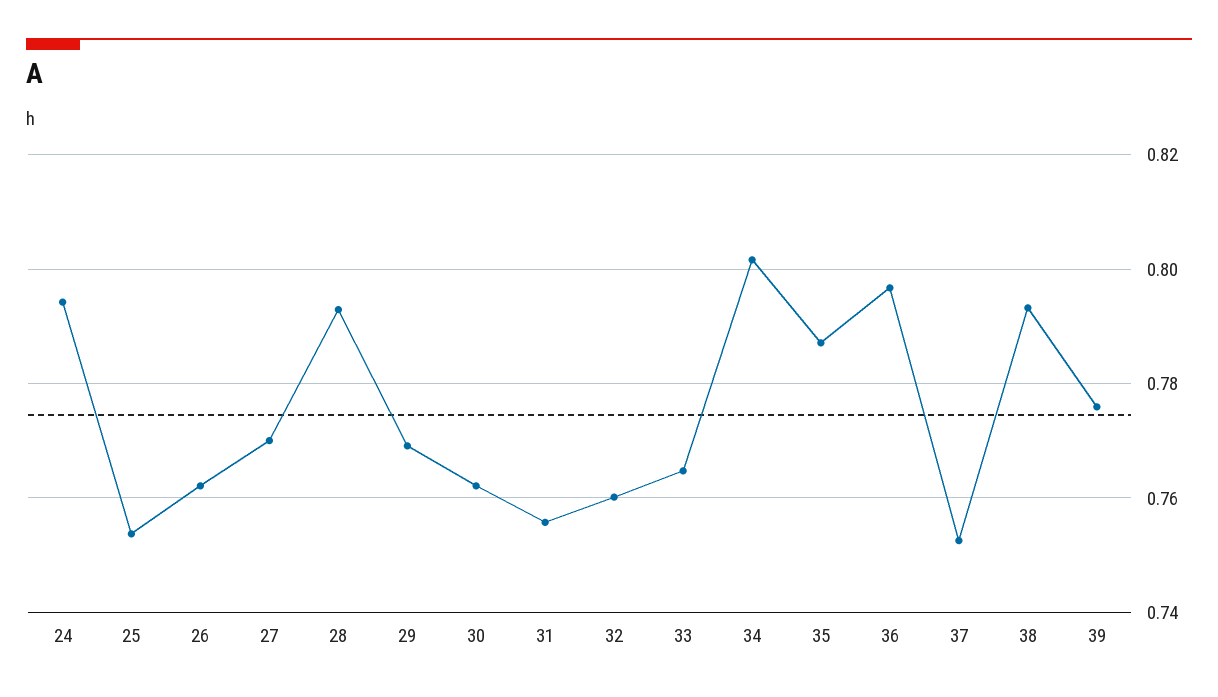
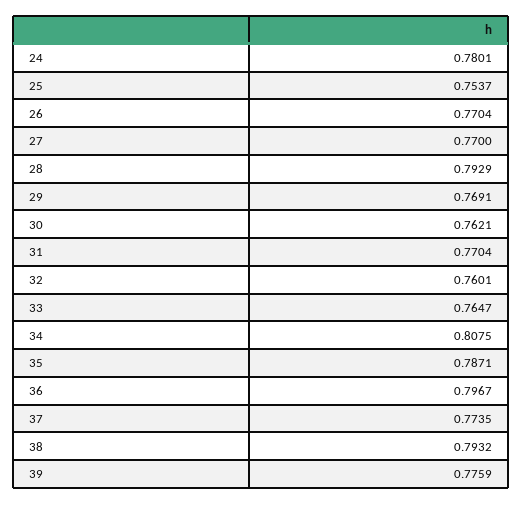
  {
-   "24": 0.794,
+   "24": 0.7801,
    "25": 0.7537,
-   "26": 0.762,
+   "26": 0.7704,
    "27": 0.77,
    "28": 0.7929,
    "29": 0.7691,
    "30": 0.7621,
-   "31": 0.756,
+   "31": 0.7704,
    "32": 0.7601,
    "33": 0.7647,
-   "34": 0.802,
+   "34": 0.8075,
    "35": 0.7871,
    "36": 0.7967,
-   "37": 0.752,
+   "37": 0.7735,
    "38": 0.7932,
    "39": 0.7759
  }

